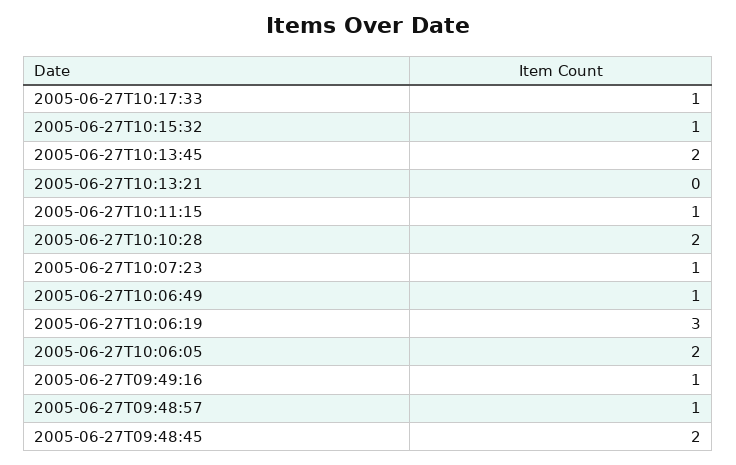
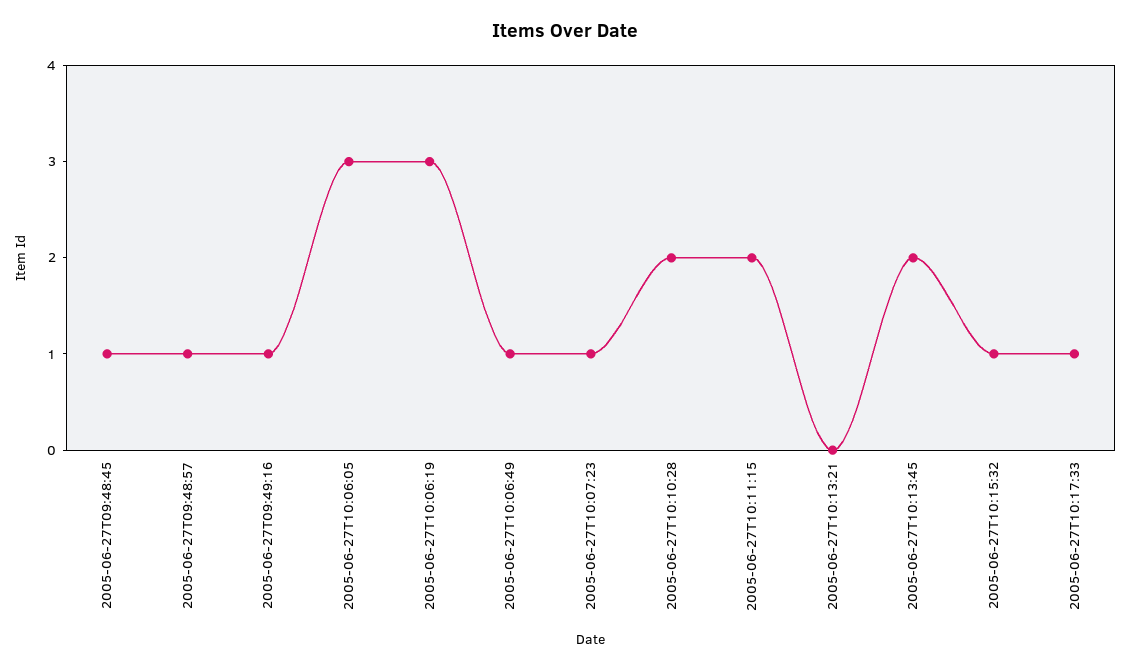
  {
    "2005-06-27T10:17:33": 1,
    "2005-06-27T10:15:32": 1,
    "2005-06-27T10:13:45": 2,
    "2005-06-27T10:13:21": 0,
-   "2005-06-27T10:11:15": 1,
+   "2005-06-27T10:11:15": 2,
    "2005-06-27T10:10:28": 2,
    "2005-06-27T10:07:23": 1,
    "2005-06-27T10:06:49": 1,
    "2005-06-27T10:06:19": 3,
-   "2005-06-27T10:06:05": 2,
+   "2005-06-27T10:06:05": 3,
    "2005-06-27T09:49:16": 1,
    "2005-06-27T09:48:57": 1,
-   "2005-06-27T09:48:45": 2
+   "2005-06-27T09:48:45": 1
  }

